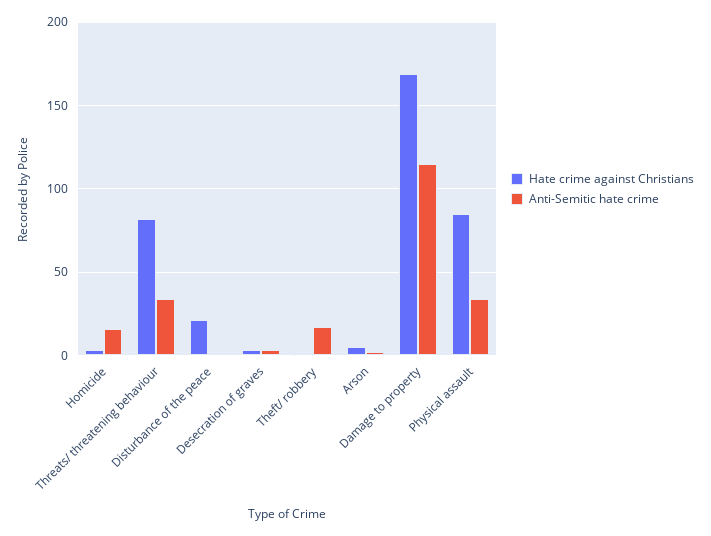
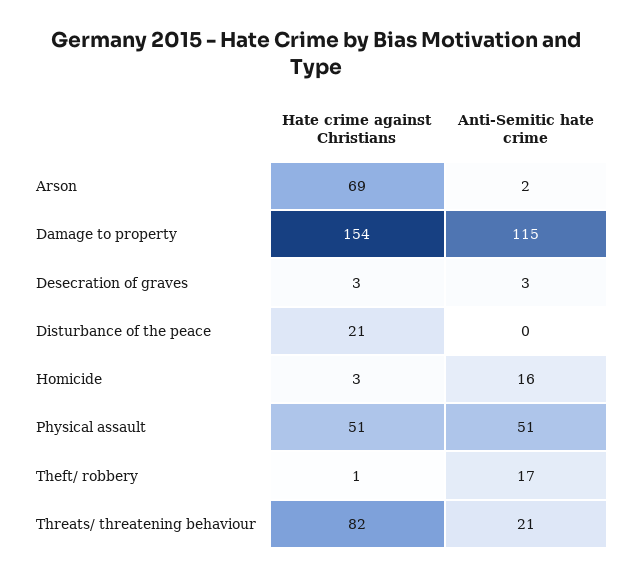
  {
    "Hate crime against Christians": {
      "Homicide": 3,
      "Threats/ threatening behaviour": 82,
      "Disturbance of the peace": 21,
      "Desecration of graves": 3,
      "Theft/ robbery": 1,
-     "Arson": 5,
+     "Arson": 69,
-     "Damage to property": 170,
+     "Damage to property": 154,
-     "Physical assault": 85
+     "Physical assault": 51
    },
    "Anti-Semitic hate crime": {
      "Homicide": 16,
-     "Threats/ threatening behaviour": 35,
+     "Threats/ threatening behaviour": 21,
      "Disturbance of the peace": 0,
      "Desecration of graves": 3,
      "Theft/ robbery": 17,
      "Arson": 2,
      "Damage to property": 115,
-     "Physical assault": 35
+     "Physical assault": 51
    }
  }

